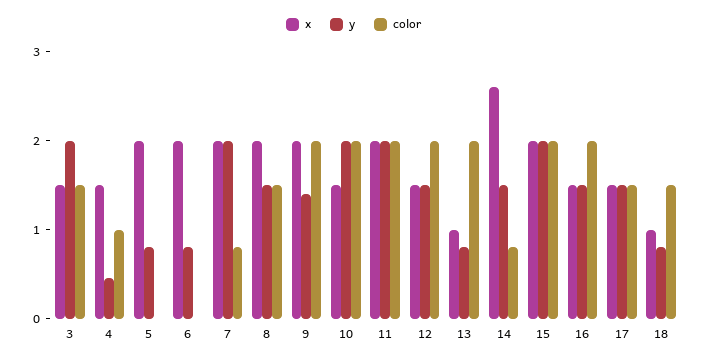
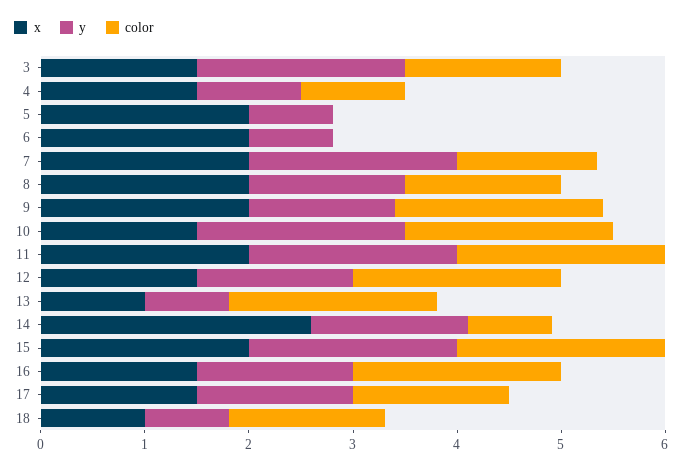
  {
    "x": {
      "3": 1.6,
      "4": 1.6,
      "5": 2,
      "6": 2,
      "7": 2,
      "8": 2,
      "9": 2,
      "10": 1.6,
      "11": 2,
      "12": 1.6,
      "13": 1,
      "14": 2.6,
      "15": 2,
      "16": 1.6,
      "17": 1.6,
      "18": 1
    },
    "y": {
      "3": 2,
-     "4": 0.4,
+     "4": 1,
      "5": 0.8,
      "6": 0.8,
      "7": 2,
      "8": 1.6,
      "9": 1.4,
      "10": 2,
      "11": 2,
      "12": 1.6,
      "13": 0.8,
      "14": 1.6,
      "15": 2,
      "16": 1.6,
      "17": 1.6,
      "18": 0.8
    },
    "color": {
      "3": 1.6,
      "4": 1,
      "5": 0,
      "6": 0,
-     "7": 0.8,
+     "7": 1.4,
      "8": 1.6,
      "9": 2,
      "10": 2,
      "11": 2,
      "12": 2,
      "13": 2,
      "14": 0.8,
      "15": 2,
      "16": 2,
      "17": 1.6,
      "18": 1.6
    }
  }

